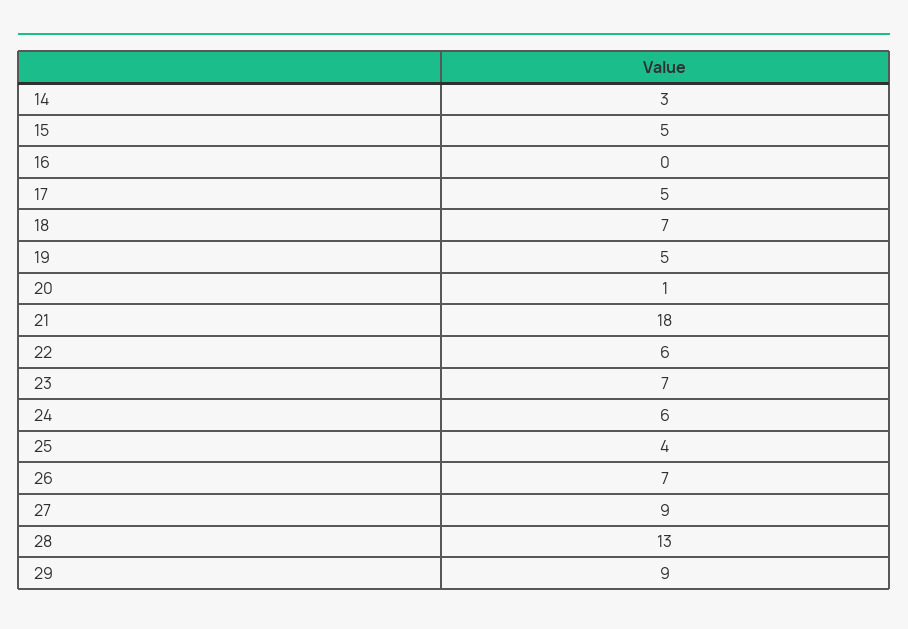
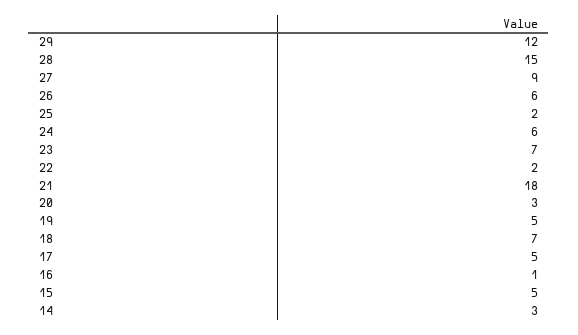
  {
    "14": 3,
    "15": 5,
-   "16": 0,
+   "16": 1,
    "17": 5,
    "18": 7,
    "19": 5,
-   "20": 1,
+   "20": 3,
    "21": 18,
-   "22": 6,
+   "22": 2,
    "23": 7,
    "24": 6,
-   "25": 4,
+   "25": 2,
-   "26": 7,
+   "26": 6,
    "27": 9,
-   "28": 13,
+   "28": 15,
-   "29": 9
+   "29": 12
  }

